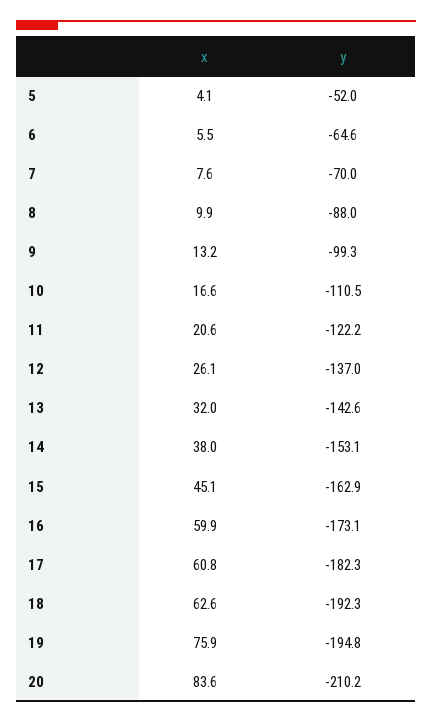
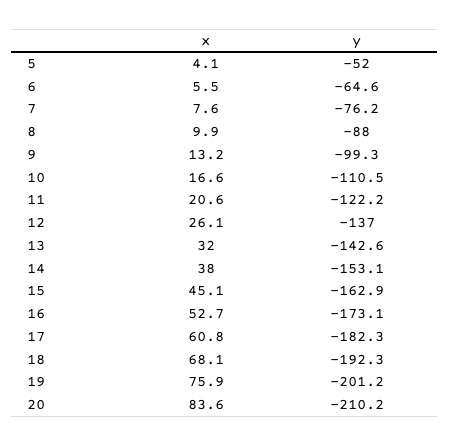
  {
    "x": {
      "5": 4.1,
      "6": 5.5,
      "7": 7.6,
      "8": 9.9,
      "9": 13.2,
      "10": 16.6,
      "11": 20.6,
      "12": 26.1,
      "13": 32,
      "14": 38,
      "15": 45.1,
-     "16": 59.9,
+     "16": 52.7,
      "17": 60.8,
-     "18": 62.6,
+     "18": 68.1,
      "19": 75.9,
      "20": 83.6
    },
    "y": {
      "5": -52,
      "6": -64.6,
-     "7": -70,
+     "7": -76.2,
      "8": -88,
      "9": -99.3,
      "10": -110.5,
      "11": -122.2,
      "12": -137,
      "13": -142.6,
      "14": -153.1,
      "15": -162.9,
      "16": -173.1,
      "17": -182.3,
      "18": -192.3,
-     "19": -194.8,
+     "19": -201.2,
      "20": -210.2
    }
  }

